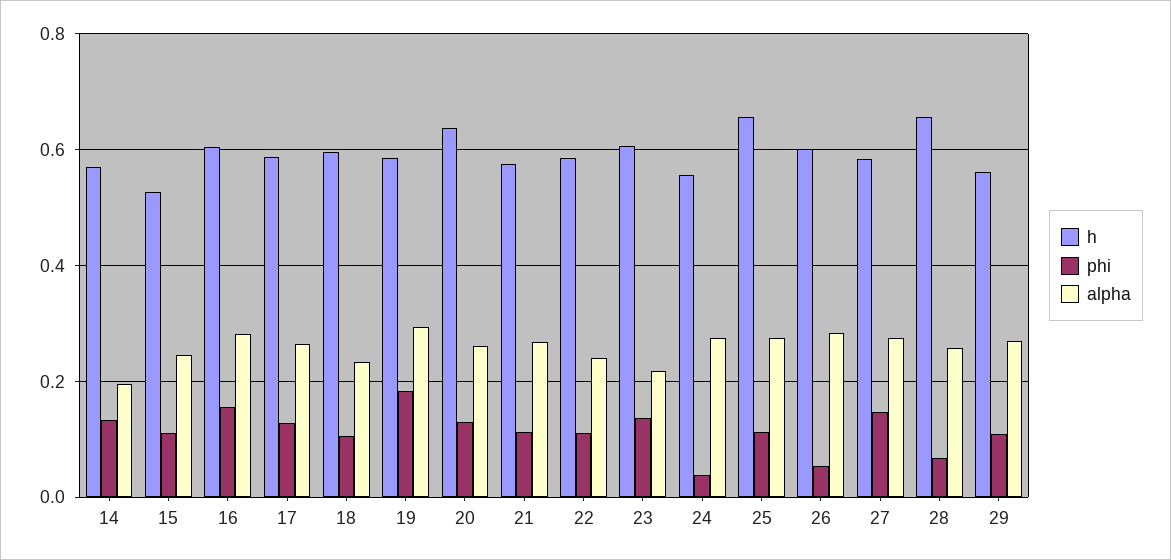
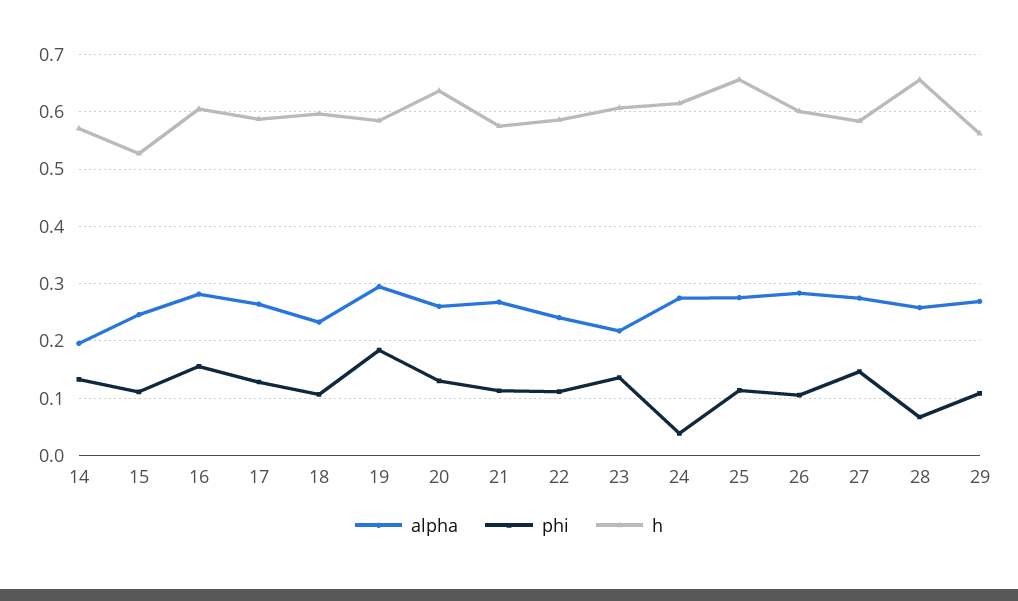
  {
    "h": {
      "14": 0.58,
      "15": 0.52,
      "16": 0.6,
      "17": 0.58,
      "18": 0.6,
      "19": 0.58,
      "20": 0.64,
      "21": 0.58,
      "22": 0.58,
      "23": 0.6,
-     "24": 0.56,
+     "24": 0.62,
      "25": 0.66,
      "26": 0.6,
      "27": 0.58,
      "28": 0.66,
      "29": 0.56
    },
    "phi": {
      "14": 0.14,
      "15": 0.12,
      "16": 0.16,
      "17": 0.12,
      "18": 0.1,
      "19": 0.18,
      "20": 0.14,
      "21": 0.12,
      "22": 0.12,
      "23": 0.14,
      "24": 0.04,
      "25": 0.12,
-     "26": 0.06,
+     "26": 0.1,
      "27": 0.14,
      "28": 0.06,
      "29": 0.1
    },
    "alpha": {
      "14": 0.2,
      "15": 0.24,
      "16": 0.28,
      "17": 0.26,
      "18": 0.24,
      "19": 0.3,
      "20": 0.26,
      "21": 0.26,
      "22": 0.24,
      "23": 0.22,
      "24": 0.28,
      "25": 0.28,
      "26": 0.28,
      "27": 0.28,
      "28": 0.26,
      "29": 0.26
    }
  }

